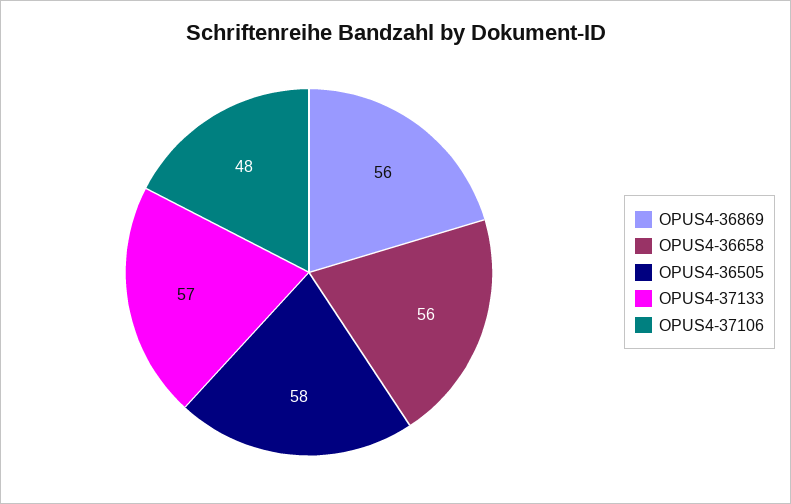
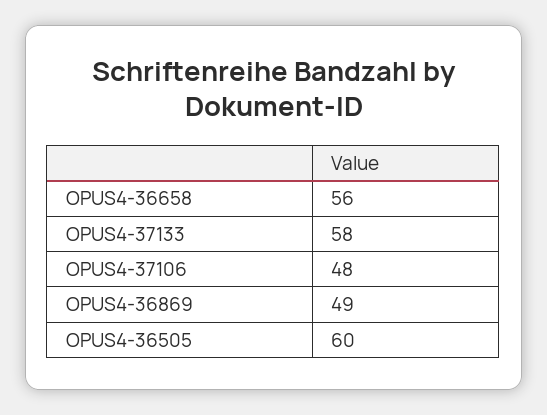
  {
-   "OPUS4-36869": 56,
+   "OPUS4-36869": 49,
    "OPUS4-36658": 56,
-   "OPUS4-36505": 58,
+   "OPUS4-36505": 60,
-   "OPUS4-37133": 57,
+   "OPUS4-37133": 58,
    "OPUS4-37106": 48
  }

